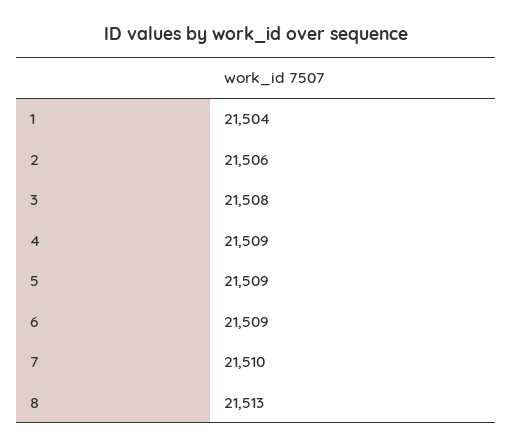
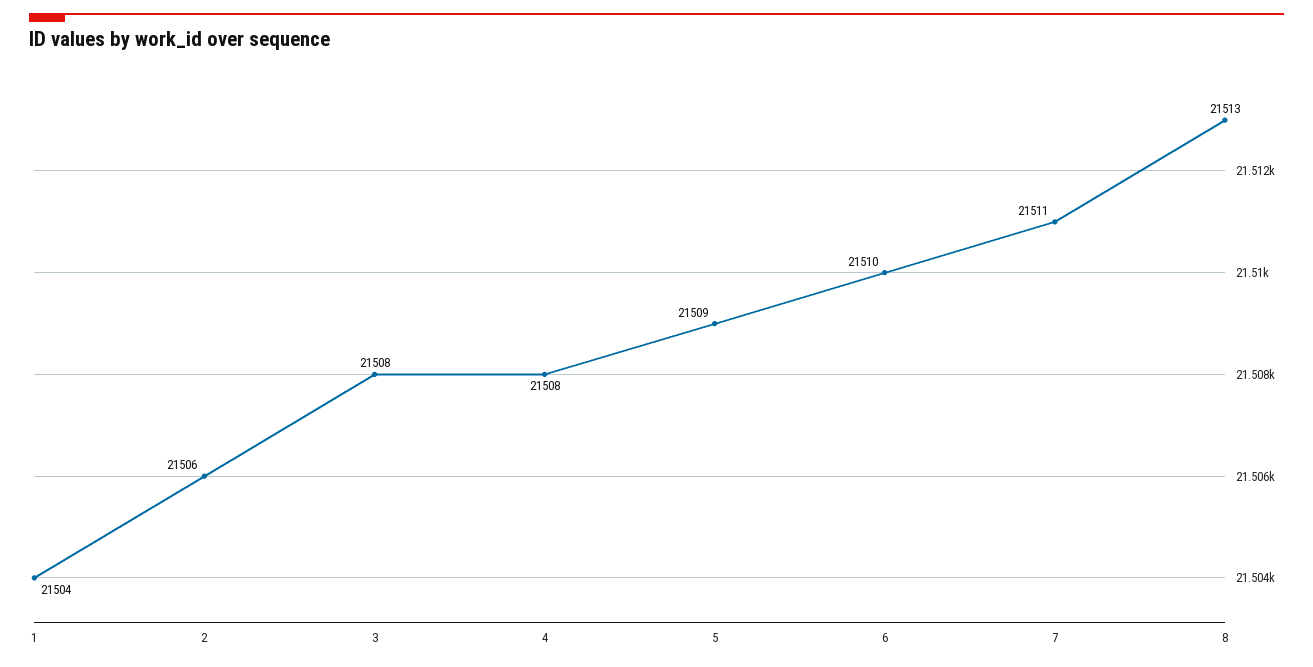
  {
    "1": 21504,
    "2": 21506,
    "3": 21508,
-   "4": 21509,
+   "4": 21508,
    "5": 21509,
-   "6": 21509,
+   "6": 21510,
-   "7": 21510,
+   "7": 21511,
    "8": 21513
  }

